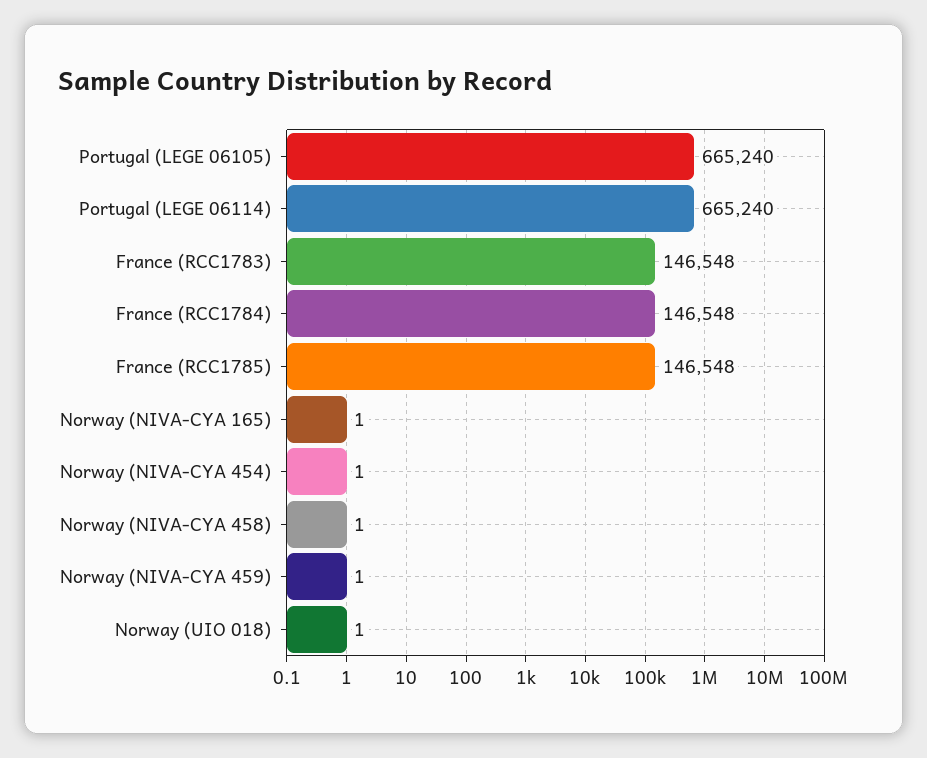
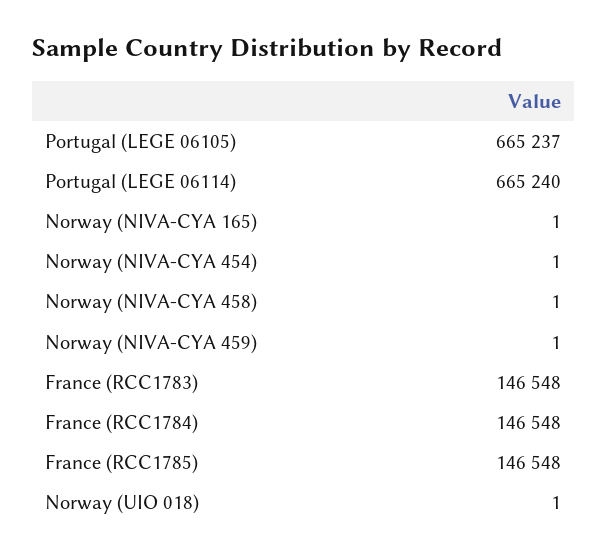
  {
-   "Portugal (LEGE 06105)": 665240,
+   "Portugal (LEGE 06105)": 665237,
    "Portugal (LEGE 06114)": 665240,
    "France (RCC1783)": 146548,
    "France (RCC1784)": 146548,
    "France (RCC1785)": 146548,
    "Norway (NIVA-CYA 165)": 1,
    "Norway (NIVA-CYA 454)": 1,
    "Norway (NIVA-CYA 458)": 1,
    "Norway (NIVA-CYA 459)": 1,
    "Norway (UIO 018)": 1
  }

